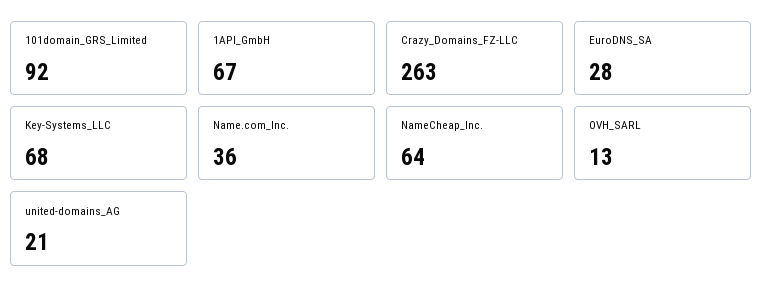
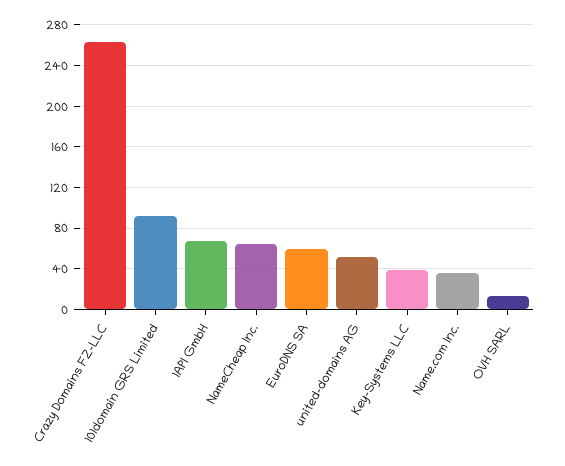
  {
    "101domain_GRS_Limited": 92,
    "1API_GmbH": 67,
    "Crazy_Domains_FZ-LLC": 263,
-   "EuroDNS_SA": 28,
+   "EuroDNS_SA": 60,
-   "Key-Systems_LLC": 68,
+   "Key-Systems_LLC": 40,
    "Name.com_Inc.": 36,
    "NameCheap_Inc.": 64,
    "OVH_SARL": 13,
-   "united-domains_AG": 21
+   "united-domains_AG": 50
  }

